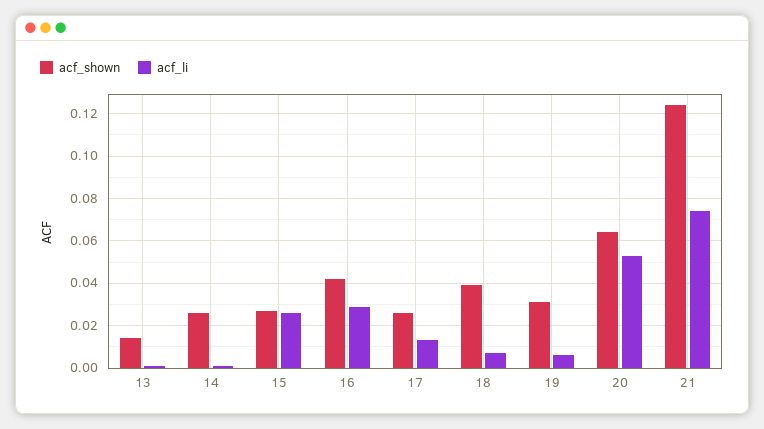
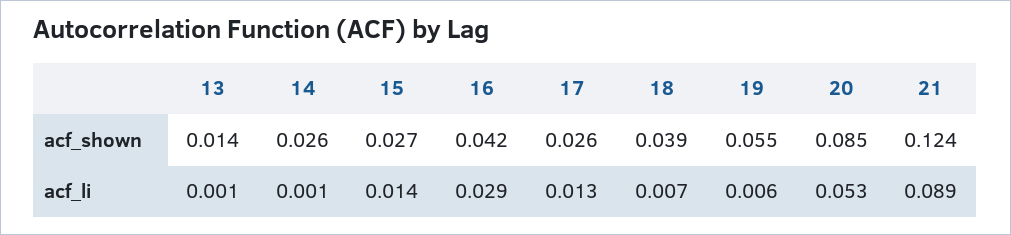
  {
    "acf_shown": {
      "13": 0.014,
      "14": 0.026,
      "15": 0.027,
      "16": 0.042,
      "17": 0.026,
      "18": 0.039,
-     "19": 0.03,
+     "19": 0.055,
-     "20": 0.065,
+     "20": 0.085,
      "21": 0.124
    },
    "acf_li": {
      "13": 0.001,
      "14": 0.001,
-     "15": 0.025,
+     "15": 0.014,
      "16": 0.029,
      "17": 0.013,
      "18": 0.007,
      "19": 0.006,
      "20": 0.053,
-     "21": 0.075
+     "21": 0.089
    }
  }

